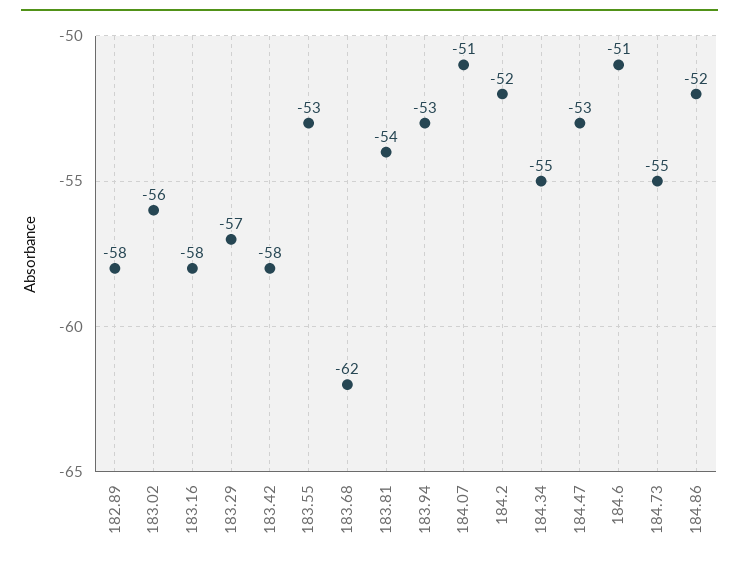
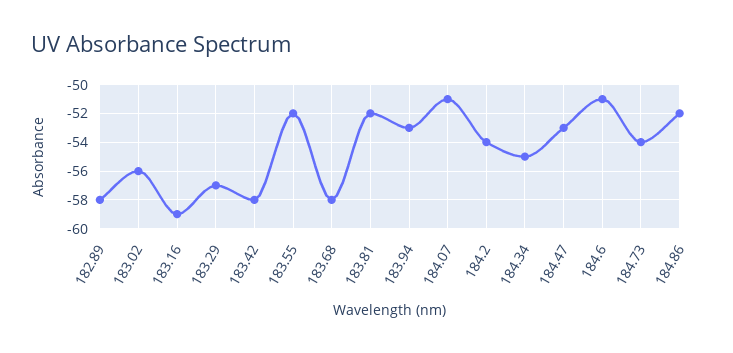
  {
    "182.89": -58,
    "183.02": -56,
-   "183.16": -58,
+   "183.16": -59,
    "183.29": -57,
    "183.42": -58,
-   "183.55": -53,
+   "183.55": -52,
-   "183.68": -62,
+   "183.68": -58,
-   "183.81": -54,
+   "183.81": -52,
    "183.94": -53,
    "184.07": -51,
-   "184.2": -52,
+   "184.2": -54,
    "184.34": -55,
    "184.47": -53,
    "184.6": -51,
-   "184.73": -55,
+   "184.73": -54,
    "184.86": -52
  }

